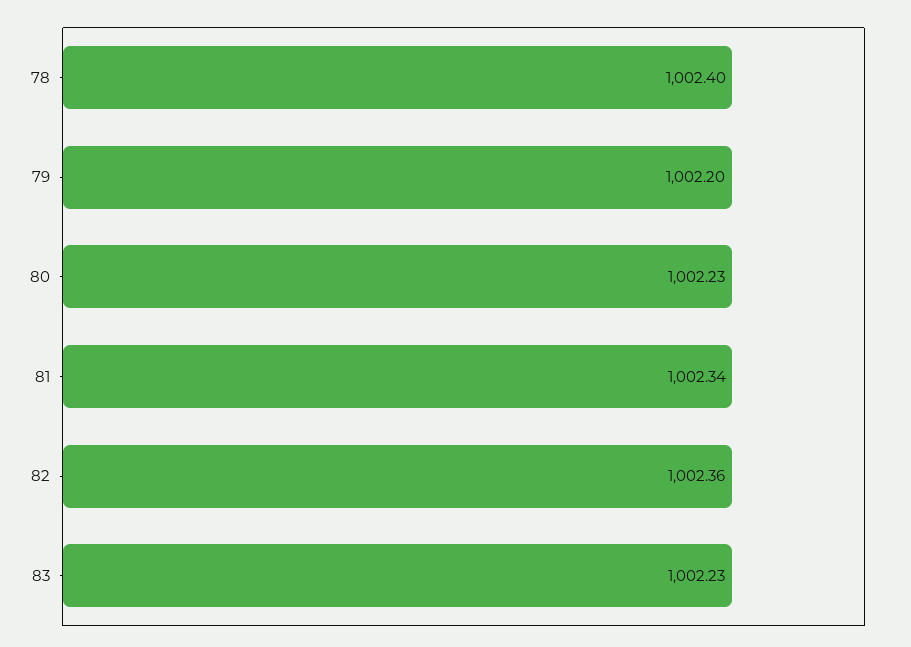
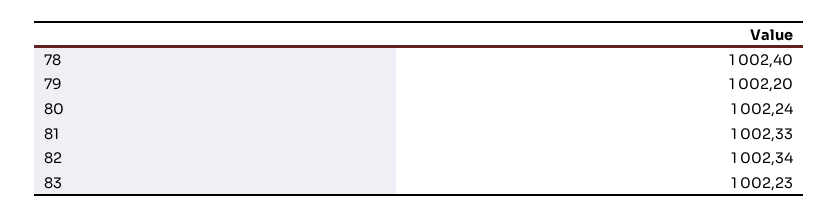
  {
    "78": 1002.4,
    "79": 1002.2,
-   "80": 1002.23,
+   "80": 1002.24,
-   "81": 1002.34,
+   "81": 1002.33,
-   "82": 1002.36,
+   "82": 1002.34,
    "83": 1002.23
  }

